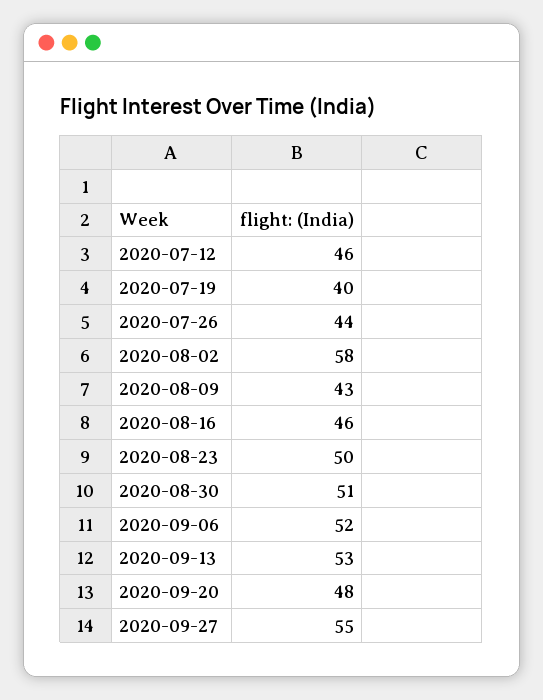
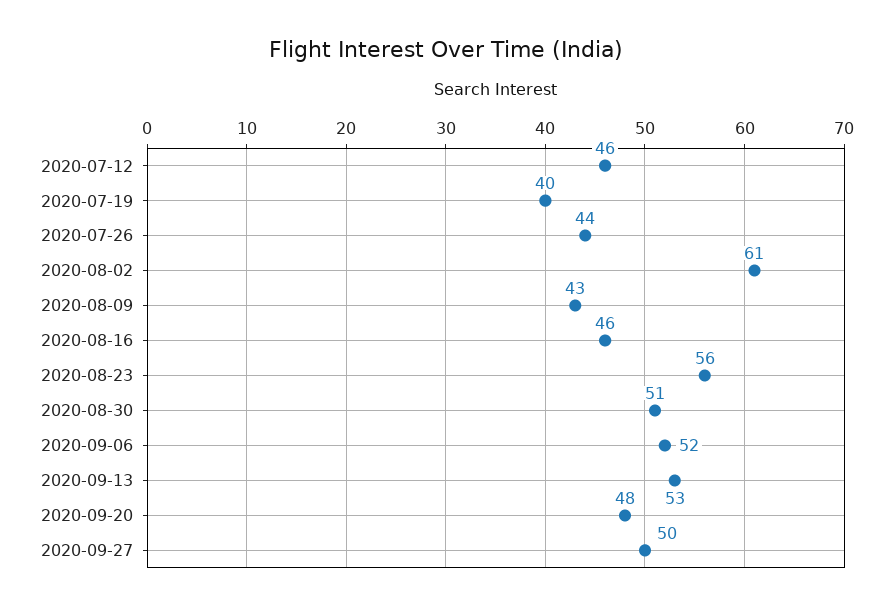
  {
    "2020-07-12": 46,
    "2020-07-19": 40,
    "2020-07-26": 44,
-   "2020-08-02": 58,
+   "2020-08-02": 61,
    "2020-08-09": 43,
    "2020-08-16": 46,
-   "2020-08-23": 50,
+   "2020-08-23": 56,
    "2020-08-30": 51,
    "2020-09-06": 52,
    "2020-09-13": 53,
    "2020-09-20": 48,
-   "2020-09-27": 55
+   "2020-09-27": 50
  }

